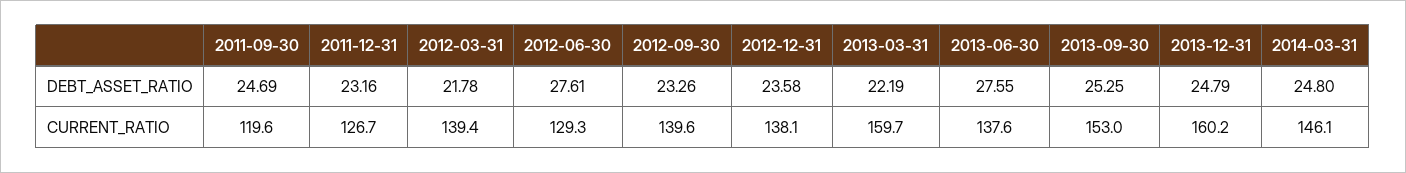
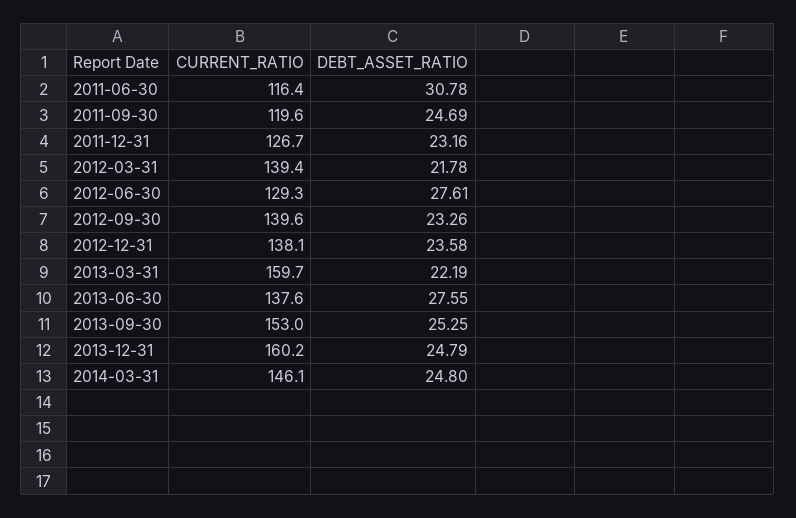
  {
    "2011-09-30": {
      "DEBT_ASSET_RATIO": 24.69,
      "CURRENT_RATIO": 119.6
    },
    "2011-12-31": {
      "DEBT_ASSET_RATIO": 23.16,
      "CURRENT_RATIO": 126.7
    },
    "2012-03-31": {
      "DEBT_ASSET_RATIO": 21.78,
      "CURRENT_RATIO": 139.4
    },
    "2012-06-30": {
      "DEBT_ASSET_RATIO": 27.61,
      "CURRENT_RATIO": 129.3
    },
    "2012-09-30": {
      "DEBT_ASSET_RATIO": 23.26,
      "CURRENT_RATIO": 139.6
    },
    "2012-12-31": {
      "DEBT_ASSET_RATIO": 23.58,
      "CURRENT_RATIO": 138.1
    },
    "2013-03-31": {
      "DEBT_ASSET_RATIO": 22.19,
      "CURRENT_RATIO": 159.7
    },
    "2013-06-30": {
      "DEBT_ASSET_RATIO": 27.55,
      "CURRENT_RATIO": 137.6
    },
    "2013-09-30": {
      "DEBT_ASSET_RATIO": 25.25,
      "CURRENT_RATIO": 153
    },
    "2013-12-31": {
      "DEBT_ASSET_RATIO": 24.79,
      "CURRENT_RATIO": 160.2
    },
    "2014-03-31": {
      "DEBT_ASSET_RATIO": 24.8,
      "CURRENT_RATIO": 146.1
-   }
+   },
+   "2011-06-30": {
+     "CURRENT_RATIO": 116.4,
+     "DEBT_ASSET_RATIO": 30.78
+   }
  }

